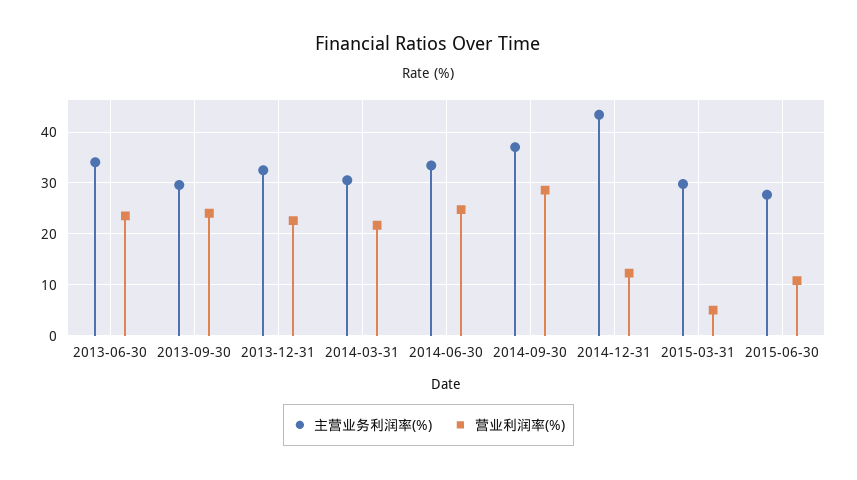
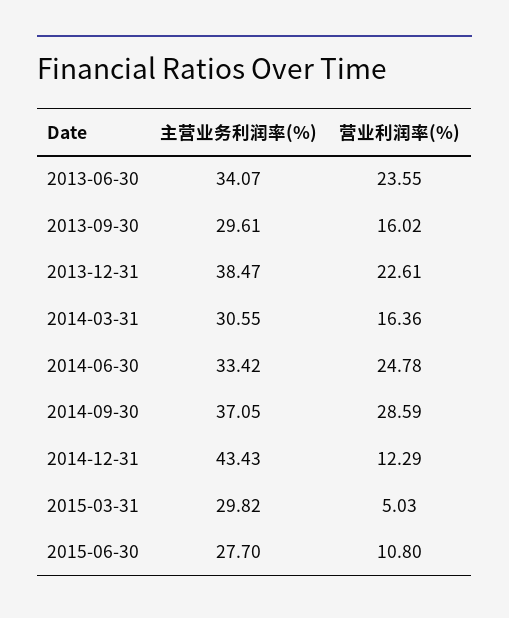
  {
    "主营业务利润率(%)": {
      "2013-06-30": 34.07,
      "2013-09-30": 29.61,
-     "2013-12-31": 32,
+     "2013-12-31": 38.47,
      "2014-03-31": 30.55,
      "2014-06-30": 33.42,
      "2014-09-30": 37.05,
      "2014-12-31": 43.43,
      "2015-03-31": 29.82,
      "2015-06-30": 27.7
    },
    "营业利润率(%)": {
      "2013-06-30": 23.55,
-     "2013-09-30": 24,
+     "2013-09-30": 16.02,
      "2013-12-31": 22.61,
-     "2014-03-31": 22,
+     "2014-03-31": 16.36,
      "2014-06-30": 24.78,
      "2014-09-30": 28.59,
      "2014-12-31": 12.29,
      "2015-03-31": 5.03,
      "2015-06-30": 10.8
    }
  }

